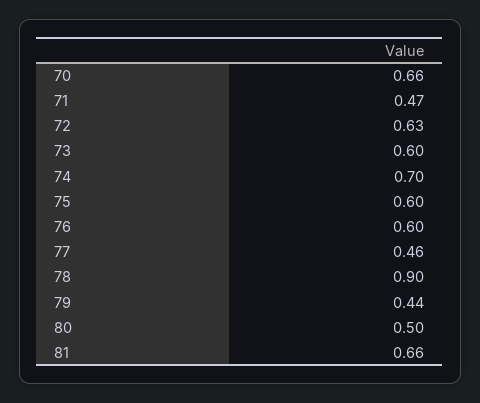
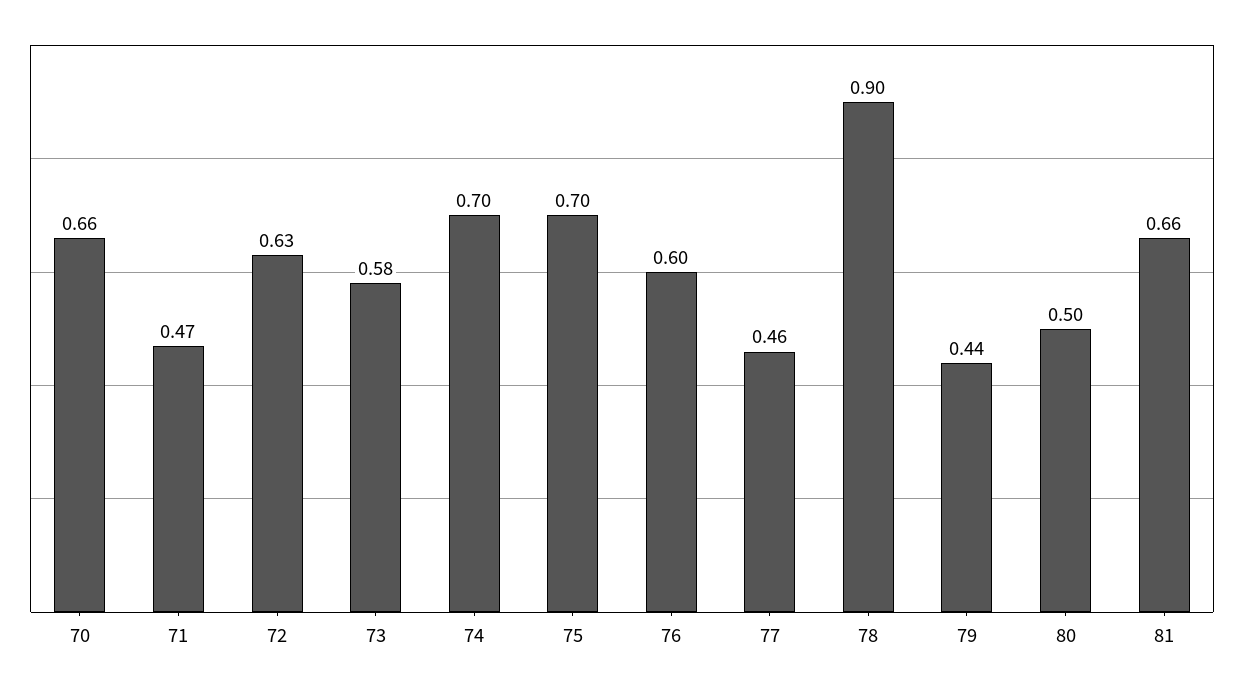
  {
    "70": 0.66,
    "71": 0.47,
    "72": 0.63,
-   "73": 0.6,
+   "73": 0.58,
    "74": 0.7,
-   "75": 0.6,
+   "75": 0.7,
    "76": 0.6,
    "77": 0.46,
    "78": 0.9,
    "79": 0.44,
    "80": 0.5,
    "81": 0.66
  }

